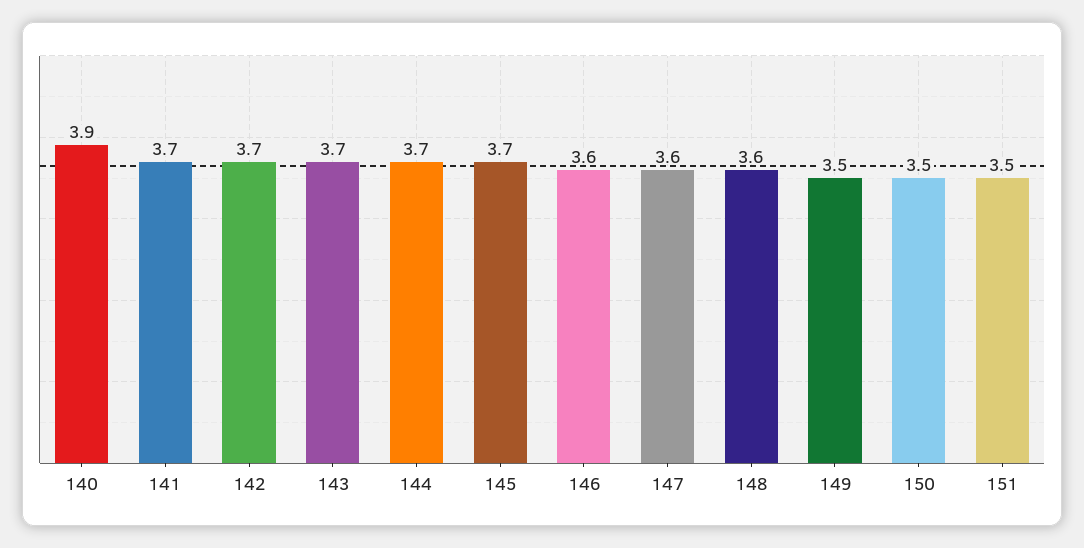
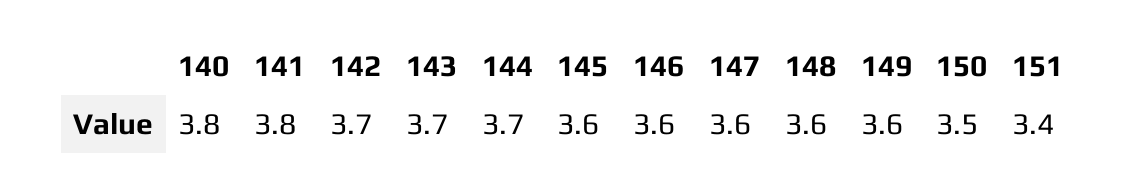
  {
-   "140": 3.9,
+   "140": 3.8,
-   "141": 3.7,
+   "141": 3.8,
    "142": 3.7,
    "143": 3.7,
    "144": 3.7,
-   "145": 3.7,
+   "145": 3.6,
    "146": 3.6,
    "147": 3.6,
    "148": 3.6,
-   "149": 3.5,
+   "149": 3.6,
    "150": 3.5,
-   "151": 3.5
+   "151": 3.4
  }

